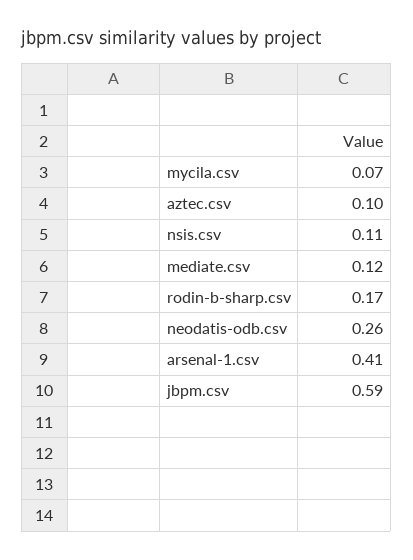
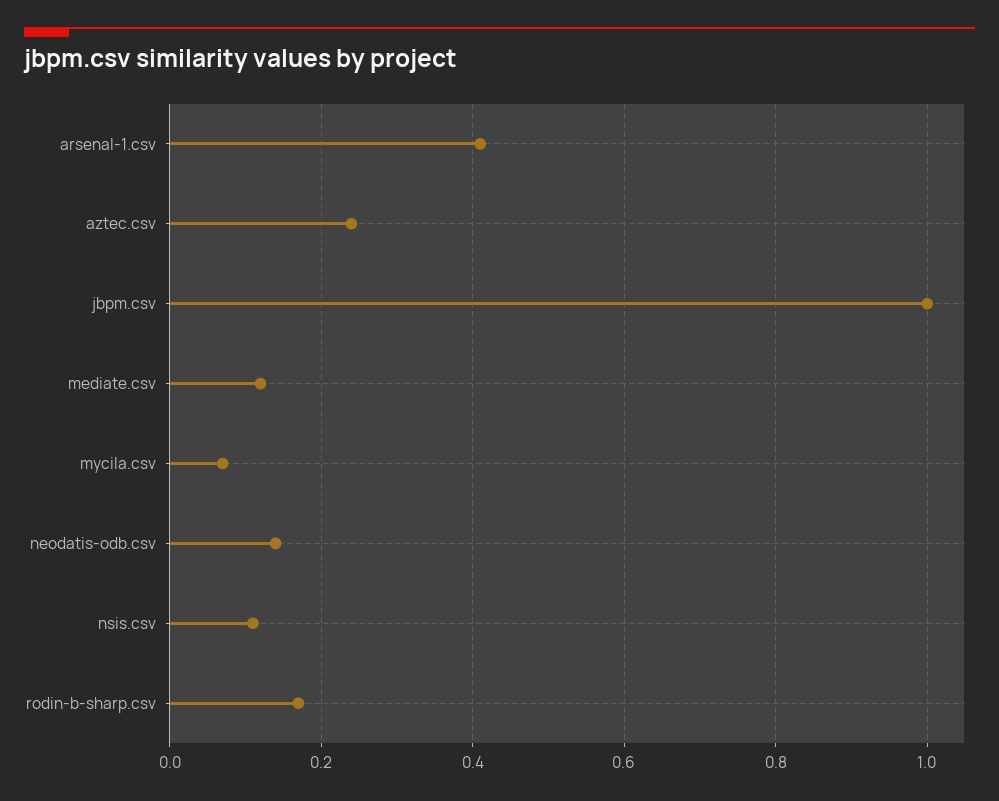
  {
    "mycila.csv": 0.07,
-   "aztec.csv": 0.1,
+   "aztec.csv": 0.25,
    "nsis.csv": 0.11,
    "mediate.csv": 0.12,
    "rodin-b-sharp.csv": 0.17,
-   "neodatis-odb.csv": 0.26,
+   "neodatis-odb.csv": 0.15,
    "arsenal-1.csv": 0.41,
-   "jbpm.csv": 0.59
+   "jbpm.csv": 1
  }

